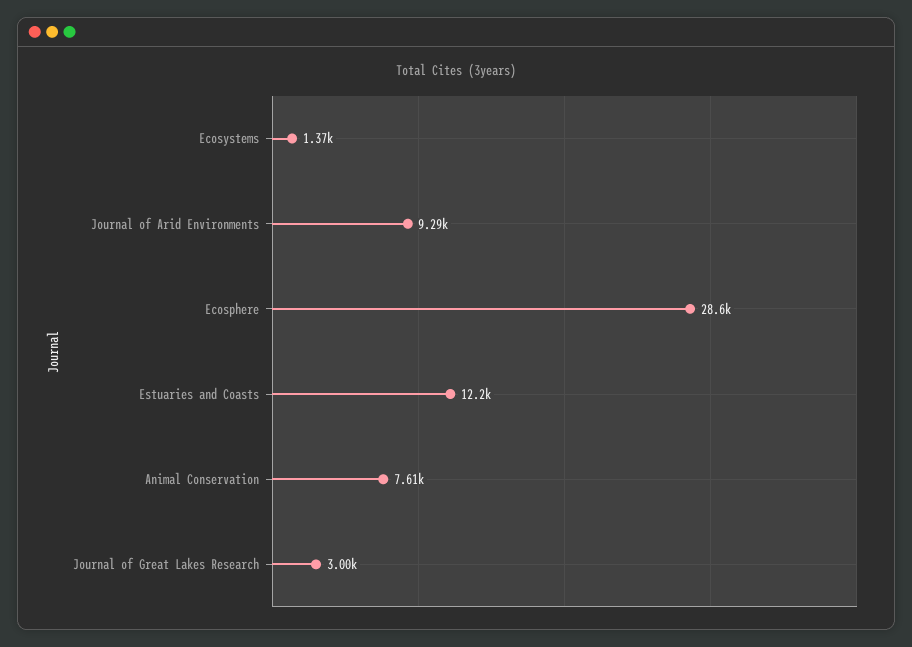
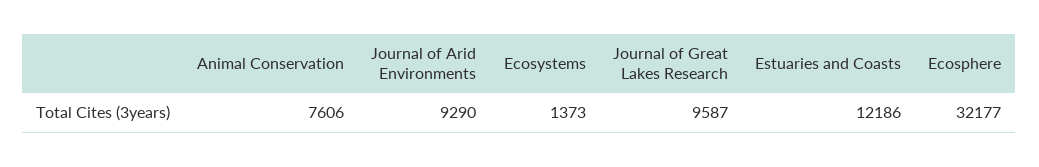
  {
    "Ecosystems": 1373,
    "Journal of Arid Environments": 9290,
-   "Ecosphere": 28600,
+   "Ecosphere": 32177,
    "Estuaries and Coasts": 12186,
    "Animal Conservation": 7606,
-   "Journal of Great Lakes Research": 3000
+   "Journal of Great Lakes Research": 9587
  }

